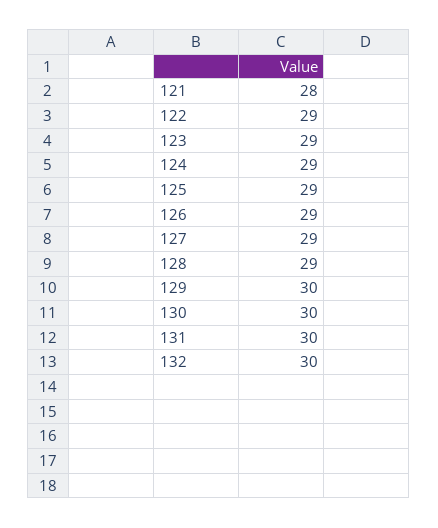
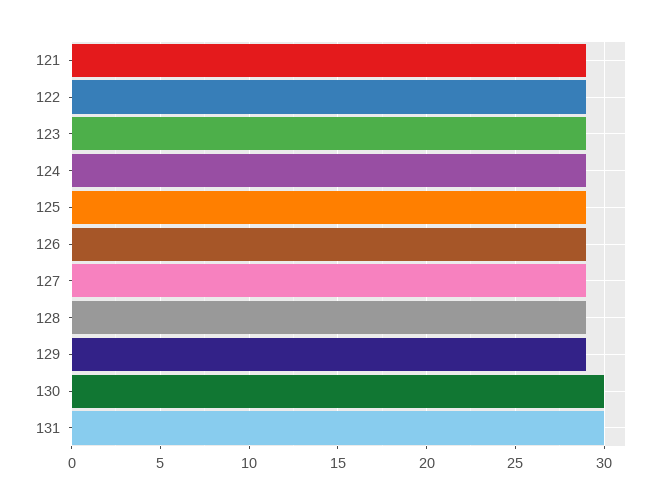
  {
-   "121": 28,
+   "121": 29,
    "122": 29,
    "123": 29,
    "124": 29,
    "125": 29,
    "126": 29,
    "127": 29,
    "128": 29,
-   "129": 30,
+   "129": 29,
    "130": 30,
-   "131": 30,
+   "131": 30
-   "132": 30
  }

